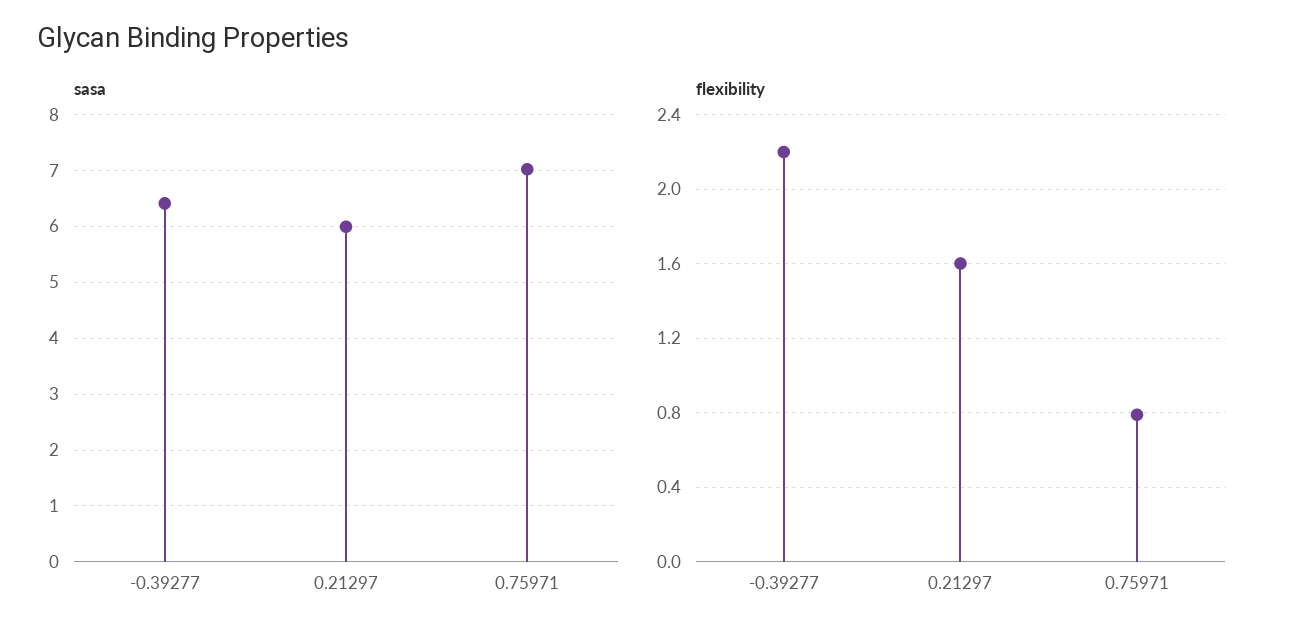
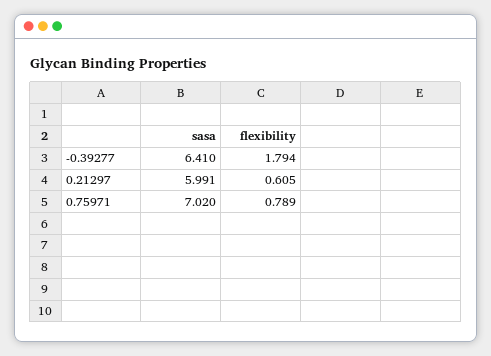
  {
    "sasa": {
      "-0.39277": 6.41,
      "0.21297": 5.991,
      "0.75971": 7.02
    },
    "flexibility": {
-     "-0.39277": 2.2,
+     "-0.39277": 1.794,
-     "0.21297": 1.6,
+     "0.21297": 0.605,
      "0.75971": 0.789
    }
  }

